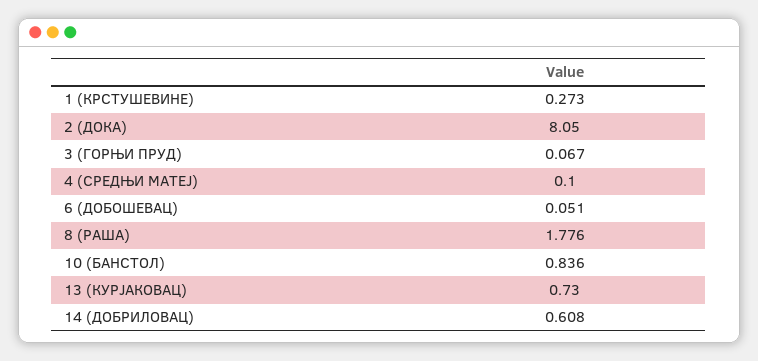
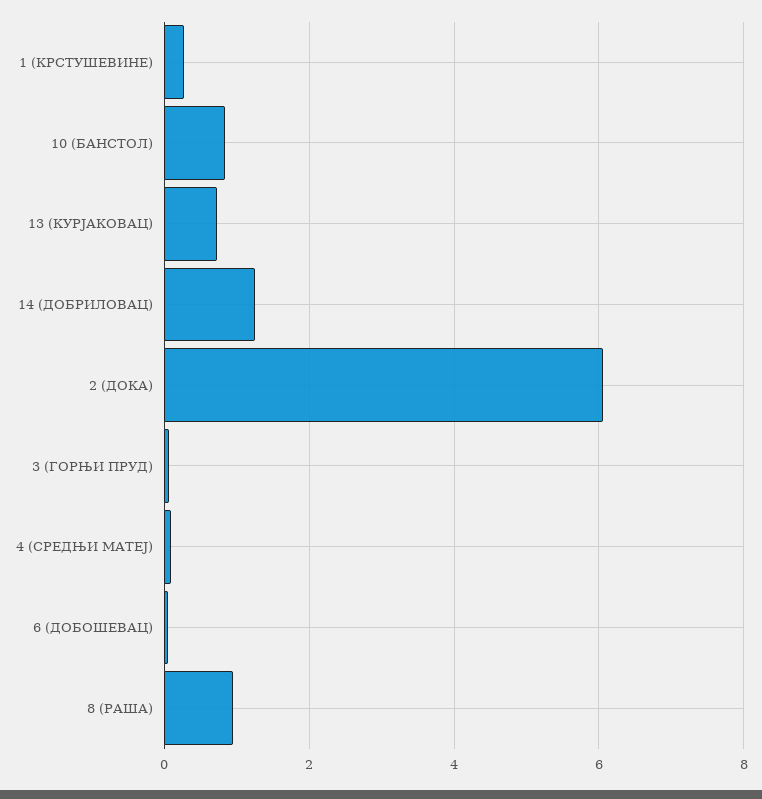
  {
    "1 (КРСТУШЕВИНЕ)": 0.273,
-   "2 (ДОКА)": 8.05,
+   "2 (ДОКА)": 6,
    "3 (ГОРЊИ ПРУД)": 0.067,
    "4 (СРЕДЊИ МАТЕЈ)": 0.1,
    "6 (ДОБОШЕВАЦ)": 0.051,
-   "8 (РАША)": 1.776,
+   "8 (РАША)": 1,
    "10 (БАНСТОЛ)": 0.836,
    "13 (КУРЈАКОВАЦ)": 0.73,
-   "14 (ДОБРИЛОВАЦ)": 0.608
+   "14 (ДОБРИЛОВАЦ)": 1.2
  }

